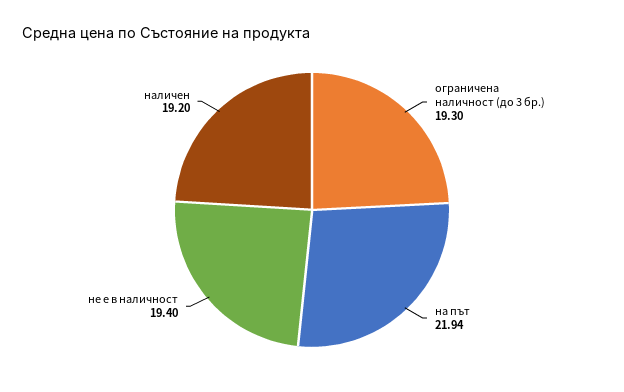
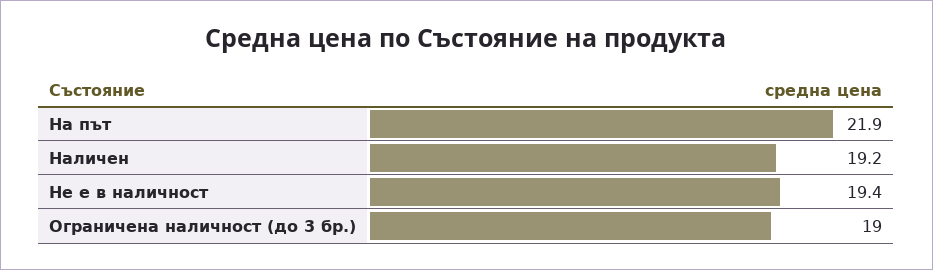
  {
-   "ограничена наличност (до 3 бр.)": 19.3,
+   "ограничена наличност (до 3 бр.)": 19,
-   "на път": 21.94,
+   "на път": 21.9,
    "не е в наличност": 19.4,
    "наличен": 19.2
  }

